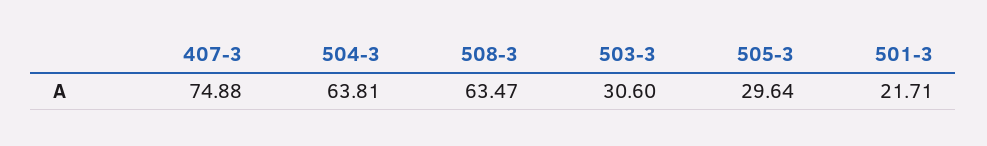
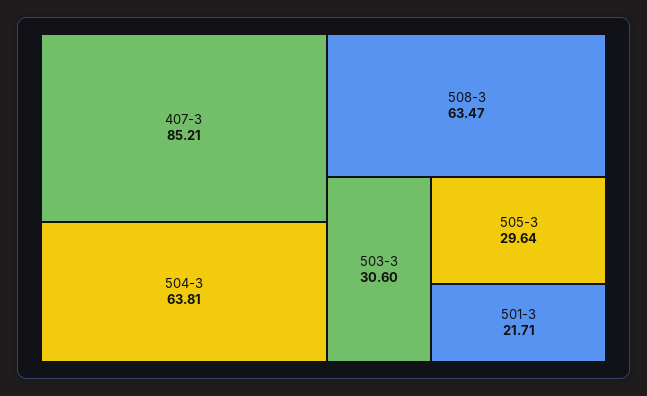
  {
-   "407-3": 74.88,
+   "407-3": 85.21,
    "504-3": 63.81,
    "508-3": 63.47,
    "503-3": 30.6,
    "505-3": 29.64,
    "501-3": 21.71
  }

